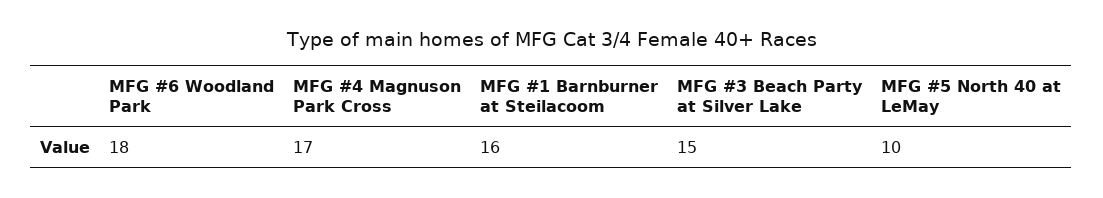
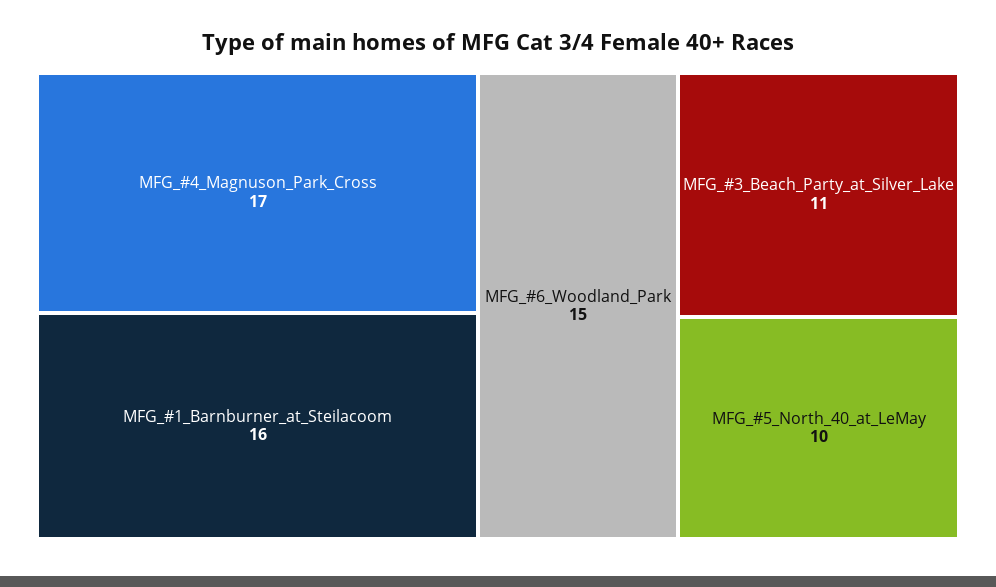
  {
-   "MFG #6 Woodland Park": 18,
+   "MFG #6 Woodland Park": 15,
    "MFG #4 Magnuson Park Cross": 17,
    "MFG #1 Barnburner at Steilacoom": 16,
-   "MFG #3 Beach Party at Silver Lake": 15,
+   "MFG #3 Beach Party at Silver Lake": 11,
    "MFG #5 North 40 at LeMay": 10
  }

